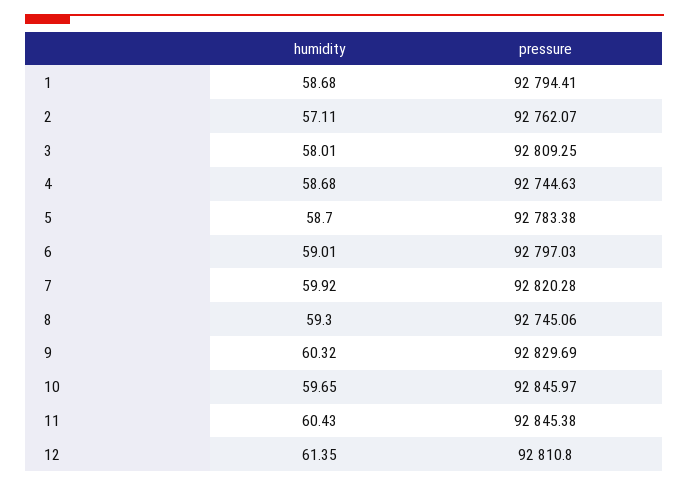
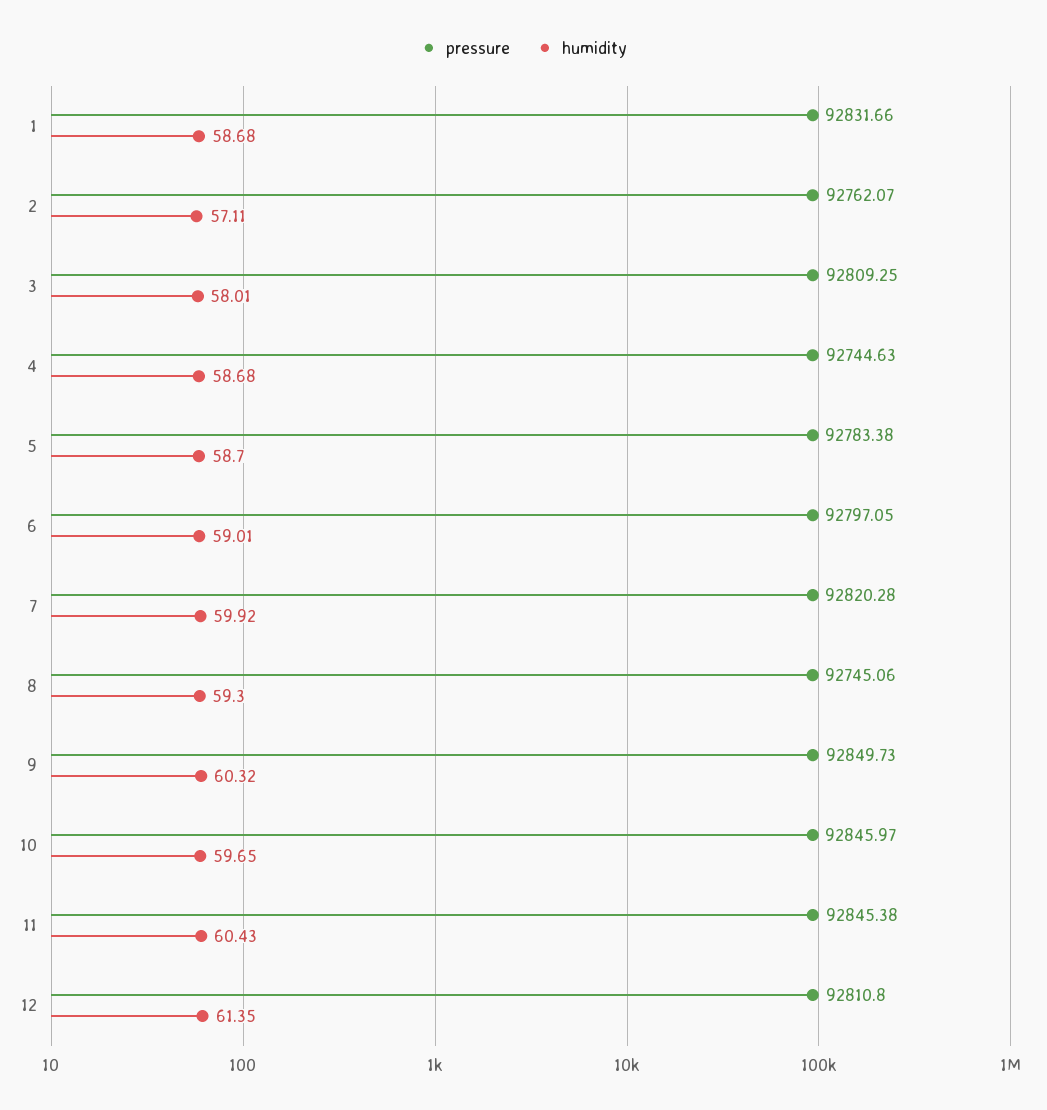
  {
    "humidity": {
      "1": 58.68,
      "2": 57.11,
      "3": 58.01,
      "4": 58.68,
      "5": 58.7,
      "6": 59.01,
      "7": 59.92,
      "8": 59.3,
      "9": 60.32,
      "10": 59.65,
      "11": 60.43,
      "12": 61.35
    },
    "pressure": {
-     "1": 92794.41,
+     "1": 92831.66,
      "2": 92762.07,
      "3": 92809.25,
      "4": 92744.63,
      "5": 92783.38,
-     "6": 92797.03,
+     "6": 92797.05,
      "7": 92820.28,
      "8": 92745.06,
-     "9": 92829.69,
+     "9": 92849.73,
      "10": 92845.97,
      "11": 92845.38,
      "12": 92810.8
    }
  }

